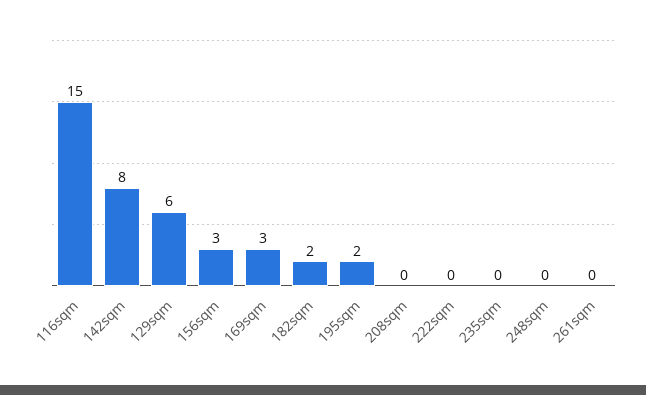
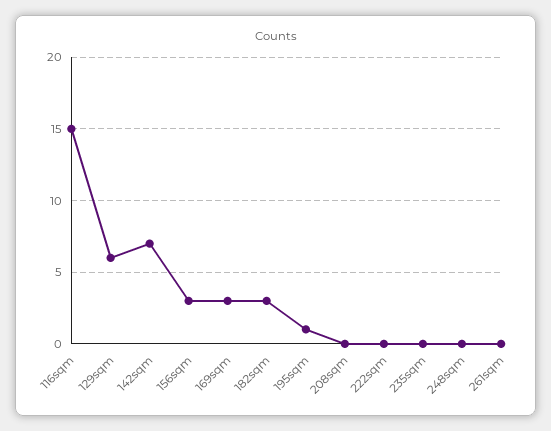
  {
    "116sqm": 15,
-   "142sqm": 8,
+   "142sqm": 7,
    "129sqm": 6,
    "156sqm": 3,
    "169sqm": 3,
-   "182sqm": 2,
+   "182sqm": 3,
-   "195sqm": 2,
+   "195sqm": 1,
    "208sqm": 0,
    "222sqm": 0,
    "235sqm": 0,
    "248sqm": 0,
    "261sqm": 0
  }

